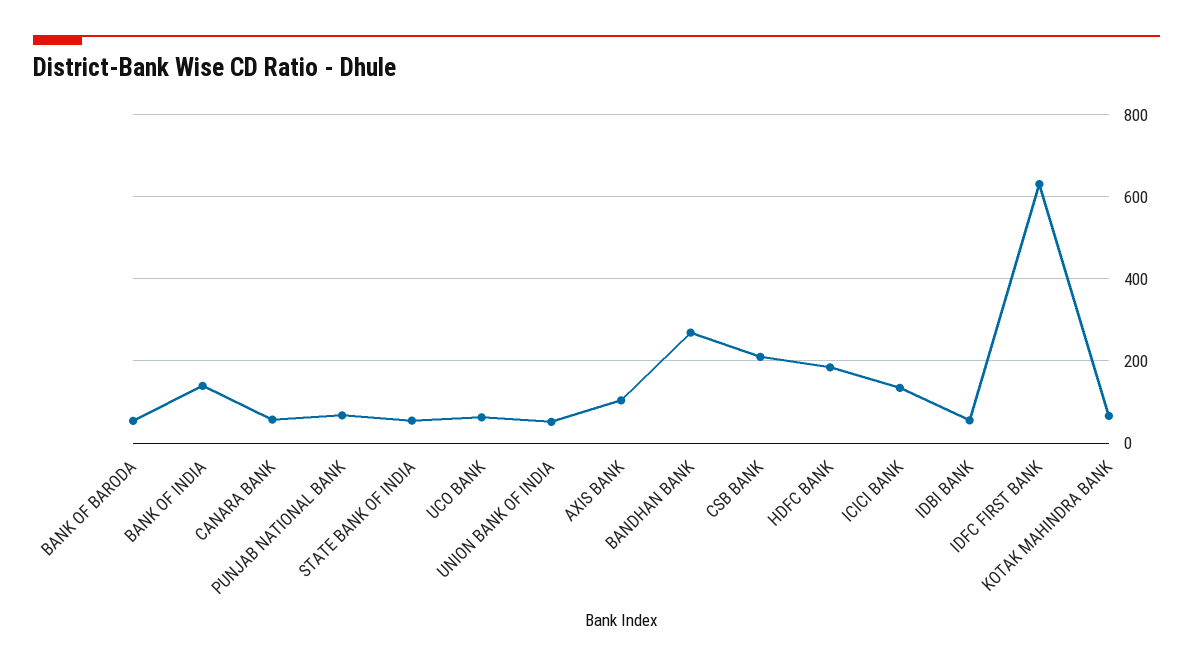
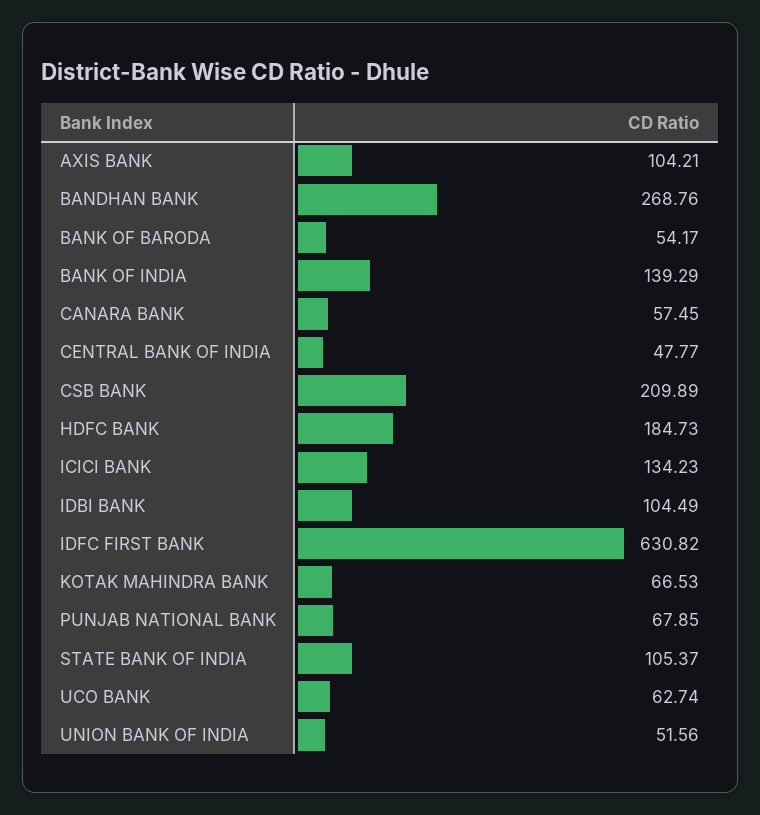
  {
    "BANK OF BARODA": 54.17,
    "BANK OF INDIA": 139.29,
    "CANARA BANK": 57.45,
    "PUNJAB NATIONAL BANK": 67.85,
-   "STATE BANK OF INDIA": 60,
+   "STATE BANK OF INDIA": 105.37,
    "UCO BANK": 62.74,
    "UNION BANK OF INDIA": 51.56,
    "AXIS BANK": 104.21,
    "BANDHAN BANK": 268.76,
    "CSB BANK": 209.89,
    "HDFC BANK": 184.73,
    "ICICI BANK": 134.23,
-   "IDBI BANK": 60,
+   "IDBI BANK": 104.49,
    "IDFC FIRST BANK": 630.82,
-   "KOTAK MAHINDRA BANK": 66.53
+   "KOTAK MAHINDRA BANK": 66.53,
+   "CENTRAL BANK OF INDIA": 47.77
  }

